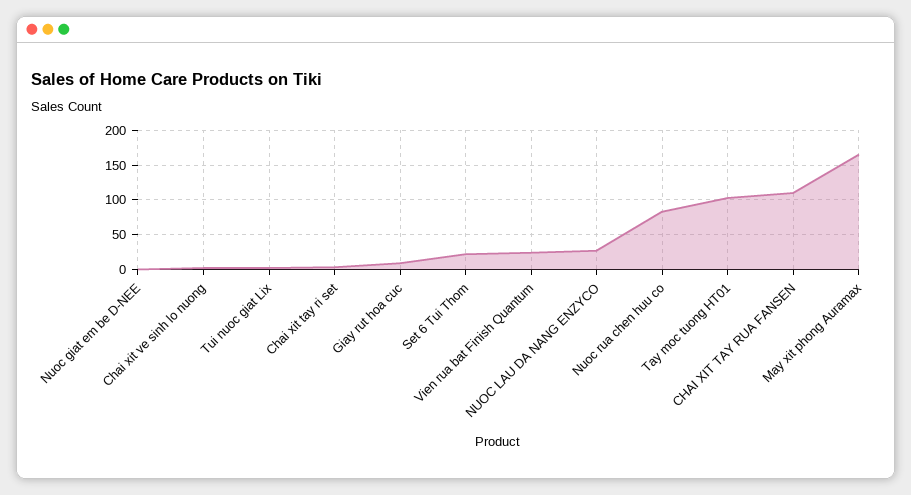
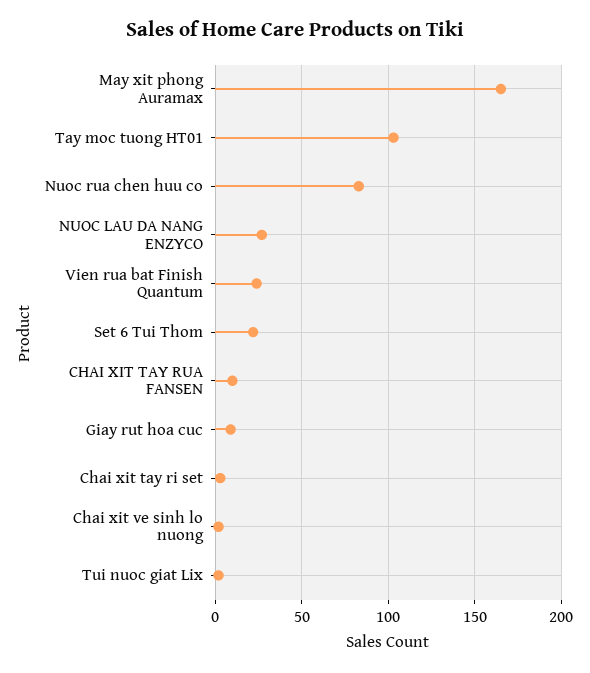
  {
-   "Nuoc giat em be D-NEE": 0,
    "Chai xit ve sinh lo nuong": 0,
    "Tui nuoc giat Lix": 0,
    "Chai xit tay ri set": 5,
    "Giay rut hoa cuc": 10,
    "Set 6 Tui Thom": 20,
    "Vien rua bat Finish Quantum": 25,
    "NUOC LAU DA NANG ENZYCO": 25,
    "Nuoc rua chen huu co": 85,
    "Tay moc tuong HT01": 105,
-   "CHAI XIT TAY RUA FANSEN": 110,
+   "CHAI XIT TAY RUA FANSEN": 10,
    "May xit phong Auramax": 165
  }

